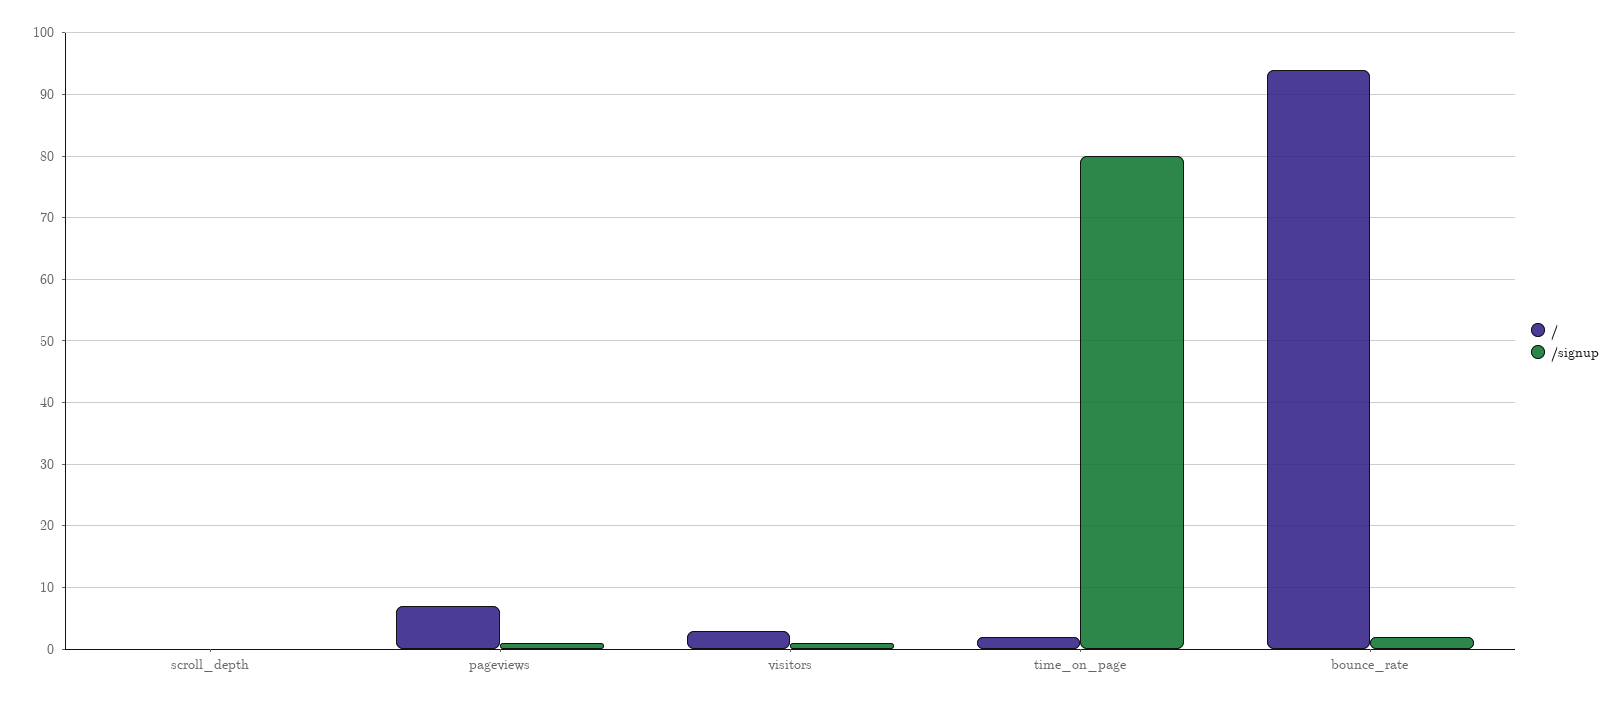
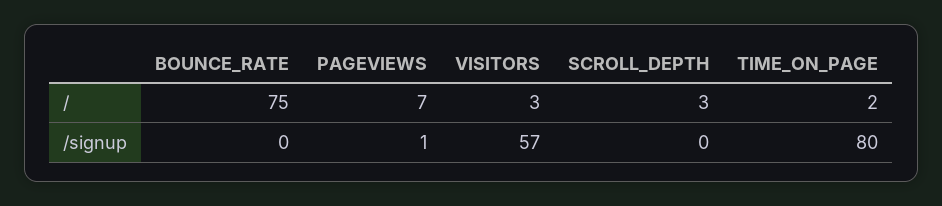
  {
    "/": {
-     "scroll_depth": 0,
+     "scroll_depth": 3,
      "pageviews": 7,
      "visitors": 3,
      "time_on_page": 2,
-     "bounce_rate": 94
+     "bounce_rate": 75
    },
    "/signup": {
      "scroll_depth": 0,
      "pageviews": 1,
-     "visitors": 1,
+     "visitors": 57,
      "time_on_page": 80,
-     "bounce_rate": 2
+     "bounce_rate": 0
    }
  }

